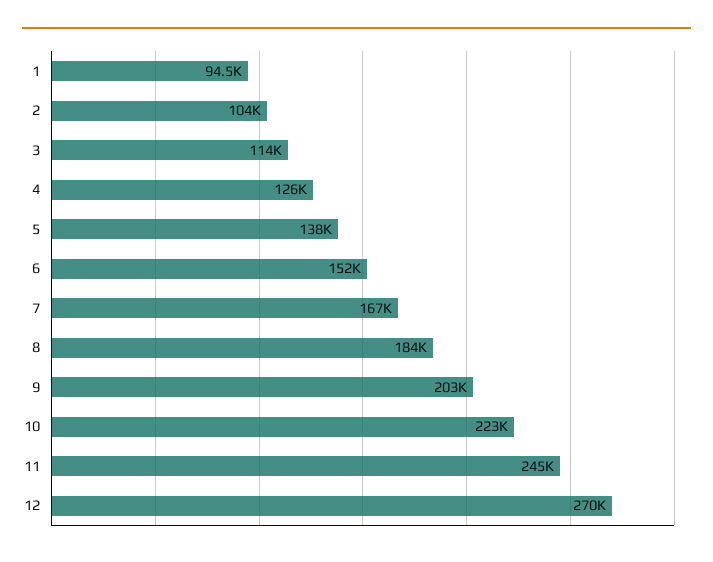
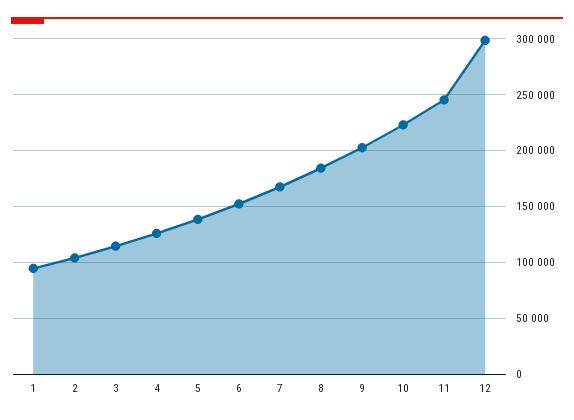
  {
    "1": 94500,
    "2": 104000,
    "3": 114000,
    "4": 126000,
    "5": 138000,
    "6": 152000,
    "7": 167000,
    "8": 184000,
    "9": 203000,
    "10": 223000,
    "11": 245000,
-   "12": 270000
+   "12": 300000
  }

